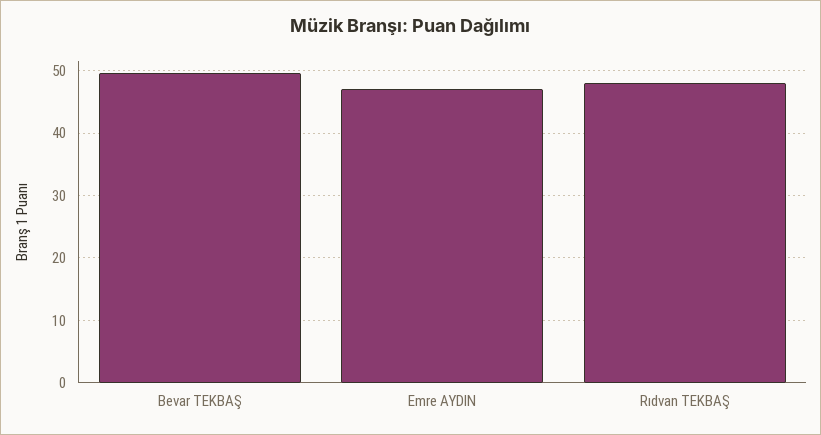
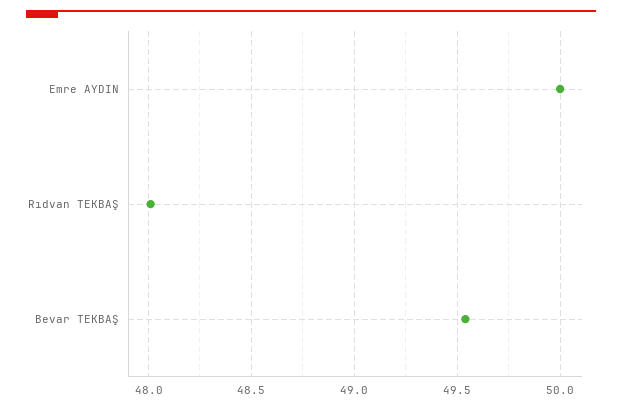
  {
    "Bevar TEKBAŞ": 49.55,
-   "Emre AYDIN": 47,
+   "Emre AYDIN": 50,
    "Rıdvan TEKBAŞ": 48
  }

